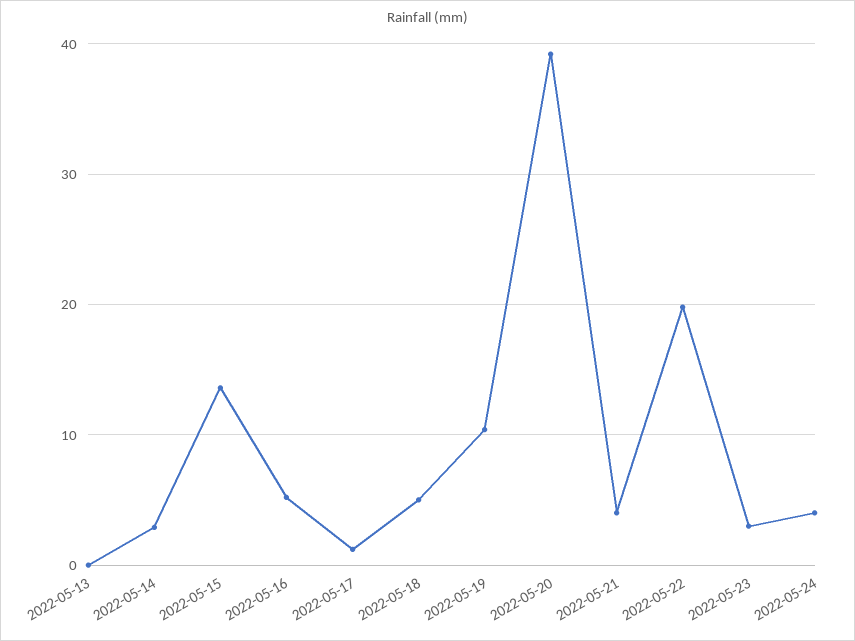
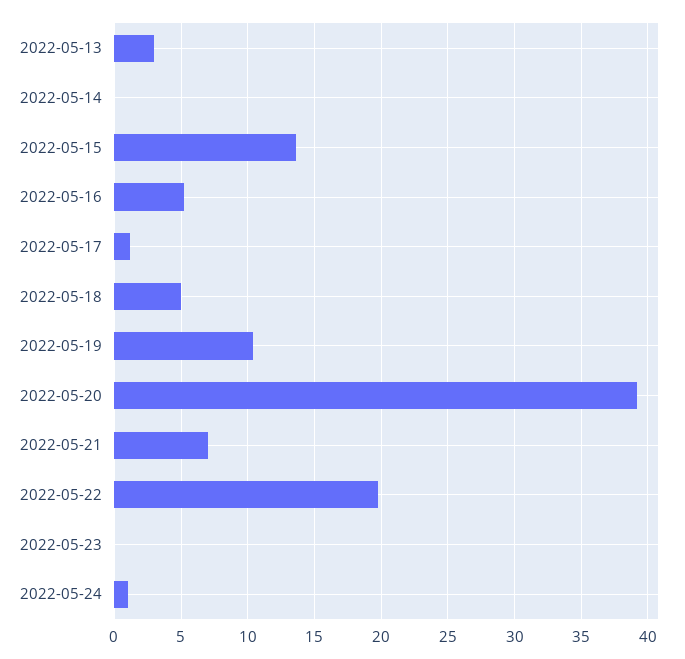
  {
-   "2022-05-13": 0,
+   "2022-05-13": 3,
-   "2022-05-14": 3,
+   "2022-05-14": 0,
    "2022-05-15": 13.5,
    "2022-05-16": 5,
    "2022-05-17": 1,
    "2022-05-18": 5,
    "2022-05-19": 10.5,
    "2022-05-20": 39,
-   "2022-05-21": 4,
+   "2022-05-21": 7,
    "2022-05-22": 20,
-   "2022-05-23": 3,
+   "2022-05-23": 0,
-   "2022-05-24": 4
+   "2022-05-24": 1
  }

